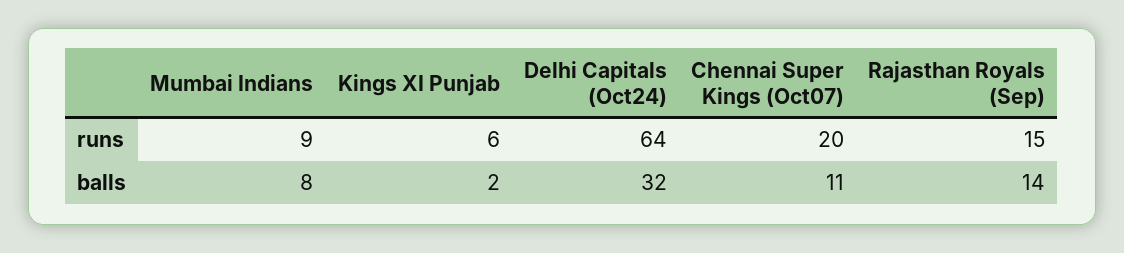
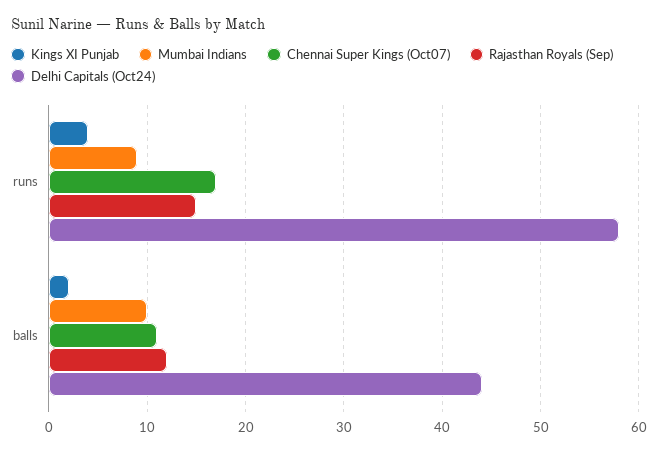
  {
    "Mumbai Indians": {
      "runs": 9,
-     "balls": 8
+     "balls": 10
    },
    "Kings XI Punjab": {
-     "runs": 6,
+     "runs": 4,
      "balls": 2
    },
    "Delhi Capitals (Oct24)": {
-     "runs": 64,
+     "runs": 58,
-     "balls": 32
+     "balls": 44
    },
    "Chennai Super Kings (Oct07)": {
-     "runs": 20,
+     "runs": 17,
      "balls": 11
    },
    "Rajasthan Royals (Sep)": {
      "runs": 15,
-     "balls": 14
+     "balls": 12
    }
  }

